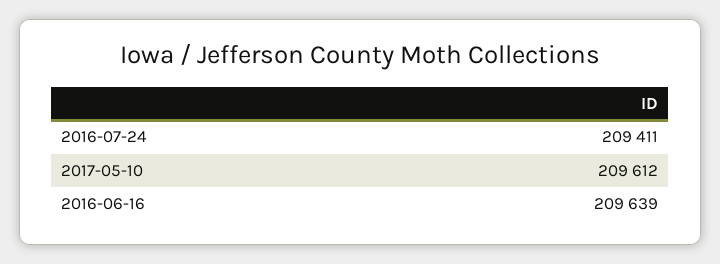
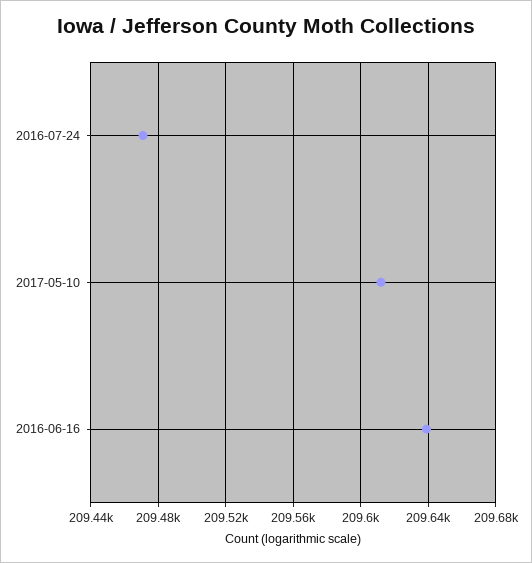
  {
-   "2016-07-24": 209411,
+   "2016-07-24": 209470,
    "2017-05-10": 209612,
    "2016-06-16": 209639
  }

